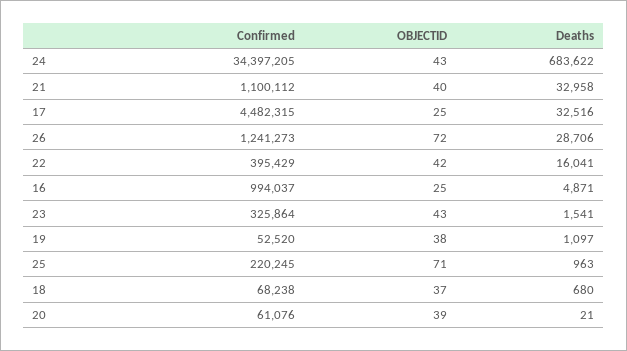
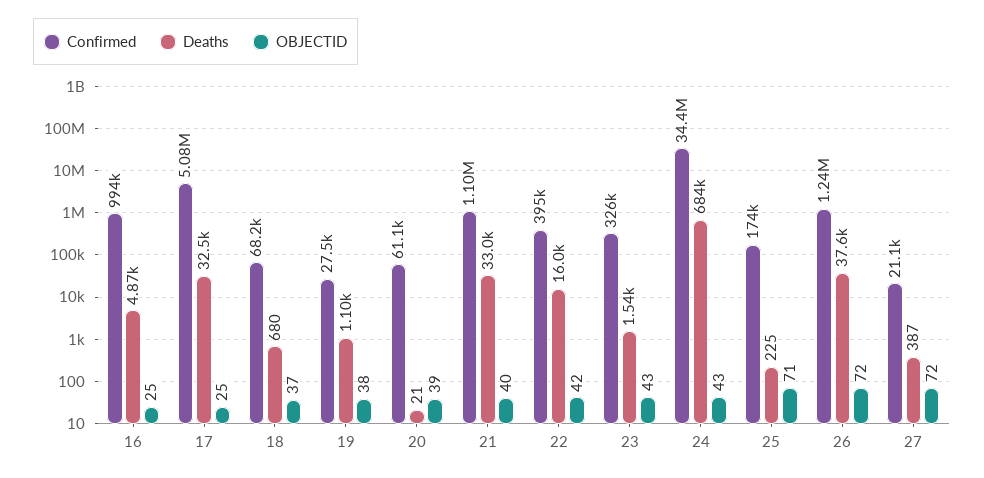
  {
    "Confirmed": {
      "24": 34397205,
      "21": 1100112,
-     "17": 4482315,
+     "17": 5080000,
      "26": 1241273,
      "22": 395429,
      "16": 994037,
      "23": 325864,
-     "19": 52520,
+     "19": 27500,
-     "25": 220245,
+     "25": 174000,
      "18": 68238,
-     "20": 61076
+     "20": 61076,
+     "27": 21100
    },
    "OBJECTID": {
      "24": 43,
      "21": 40,
      "17": 25,
      "26": 72,
      "22": 42,
      "16": 25,
      "23": 43,
      "19": 38,
      "25": 71,
      "18": 37,
-     "20": 39
+     "20": 39,
+     "27": 72
    },
    "Deaths": {
      "24": 683622,
      "21": 32958,
      "17": 32516,
-     "26": 28706,
+     "26": 37600,
      "22": 16041,
      "16": 4871,
      "23": 1541,
      "19": 1097,
-     "25": 963,
+     "25": 225,
      "18": 680,
-     "20": 21
+     "20": 21,
+     "27": 387
    }
  }

